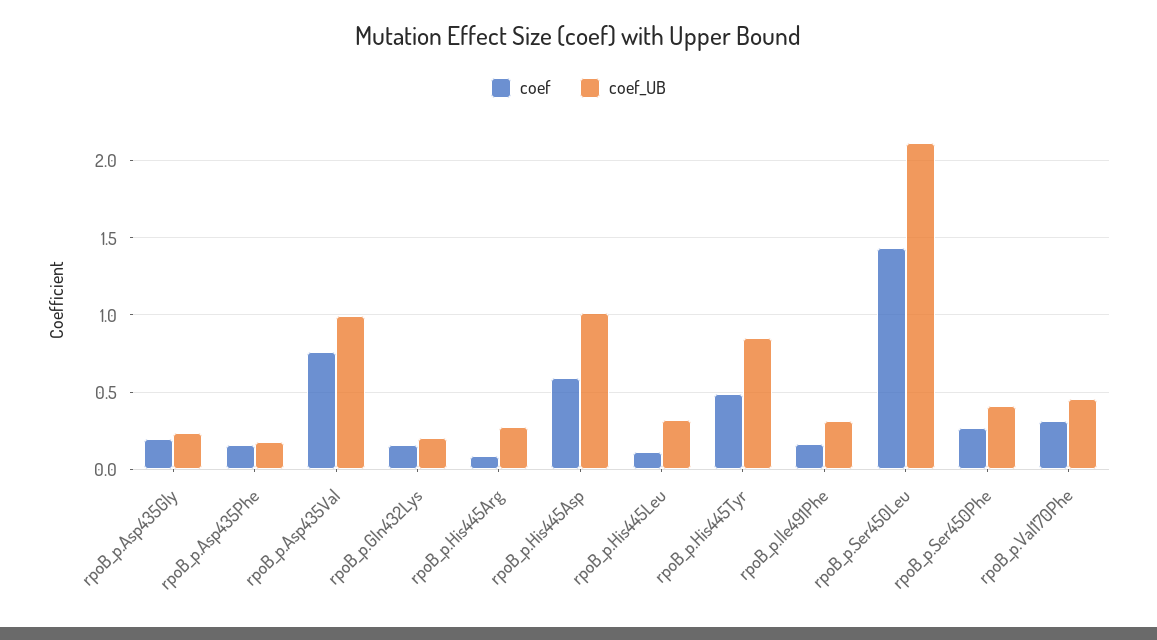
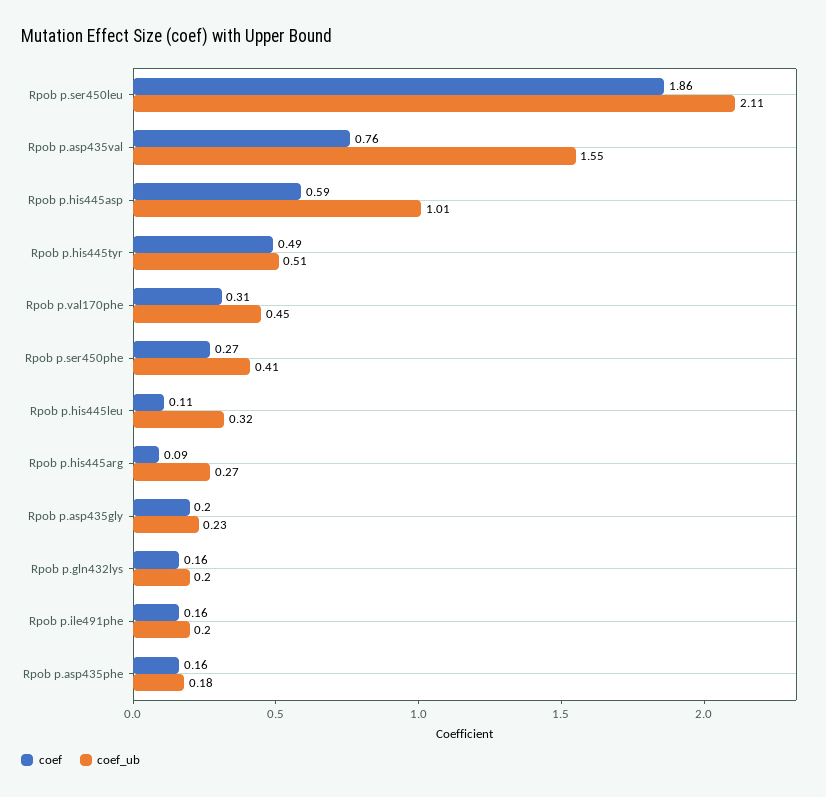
  {
    "coef": {
      "rpoB_p.Asp435Gly": 0.2,
      "rpoB_p.Asp435Phe": 0.16,
      "rpoB_p.Asp435Val": 0.76,
      "rpoB_p.Gln432Lys": 0.16,
      "rpoB_p.His445Arg": 0.09,
      "rpoB_p.His445Asp": 0.59,
      "rpoB_p.His445Leu": 0.11,
      "rpoB_p.His445Tyr": 0.49,
      "rpoB_p.Ile491Phe": 0.16,
-     "rpoB_p.Ser450Leu": 1.45,
+     "rpoB_p.Ser450Leu": 1.86,
      "rpoB_p.Ser450Phe": 0.27,
      "rpoB_p.Val170Phe": 0.31
    },
    "coef_UB": {
      "rpoB_p.Asp435Gly": 0.23,
      "rpoB_p.Asp435Phe": 0.18,
-     "rpoB_p.Asp435Val": 1,
+     "rpoB_p.Asp435Val": 1.55,
      "rpoB_p.Gln432Lys": 0.2,
      "rpoB_p.His445Arg": 0.27,
      "rpoB_p.His445Asp": 1.01,
      "rpoB_p.His445Leu": 0.32,
-     "rpoB_p.His445Tyr": 0.85,
+     "rpoB_p.His445Tyr": 0.51,
-     "rpoB_p.Ile491Phe": 0.3,
+     "rpoB_p.Ile491Phe": 0.2,
      "rpoB_p.Ser450Leu": 2.11,
      "rpoB_p.Ser450Phe": 0.41,
      "rpoB_p.Val170Phe": 0.45
    }
  }

